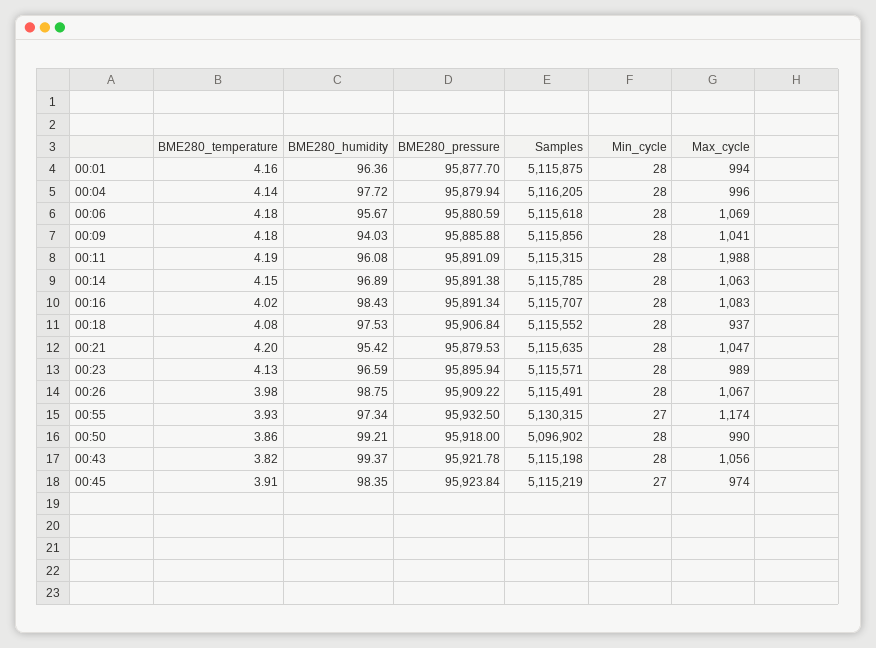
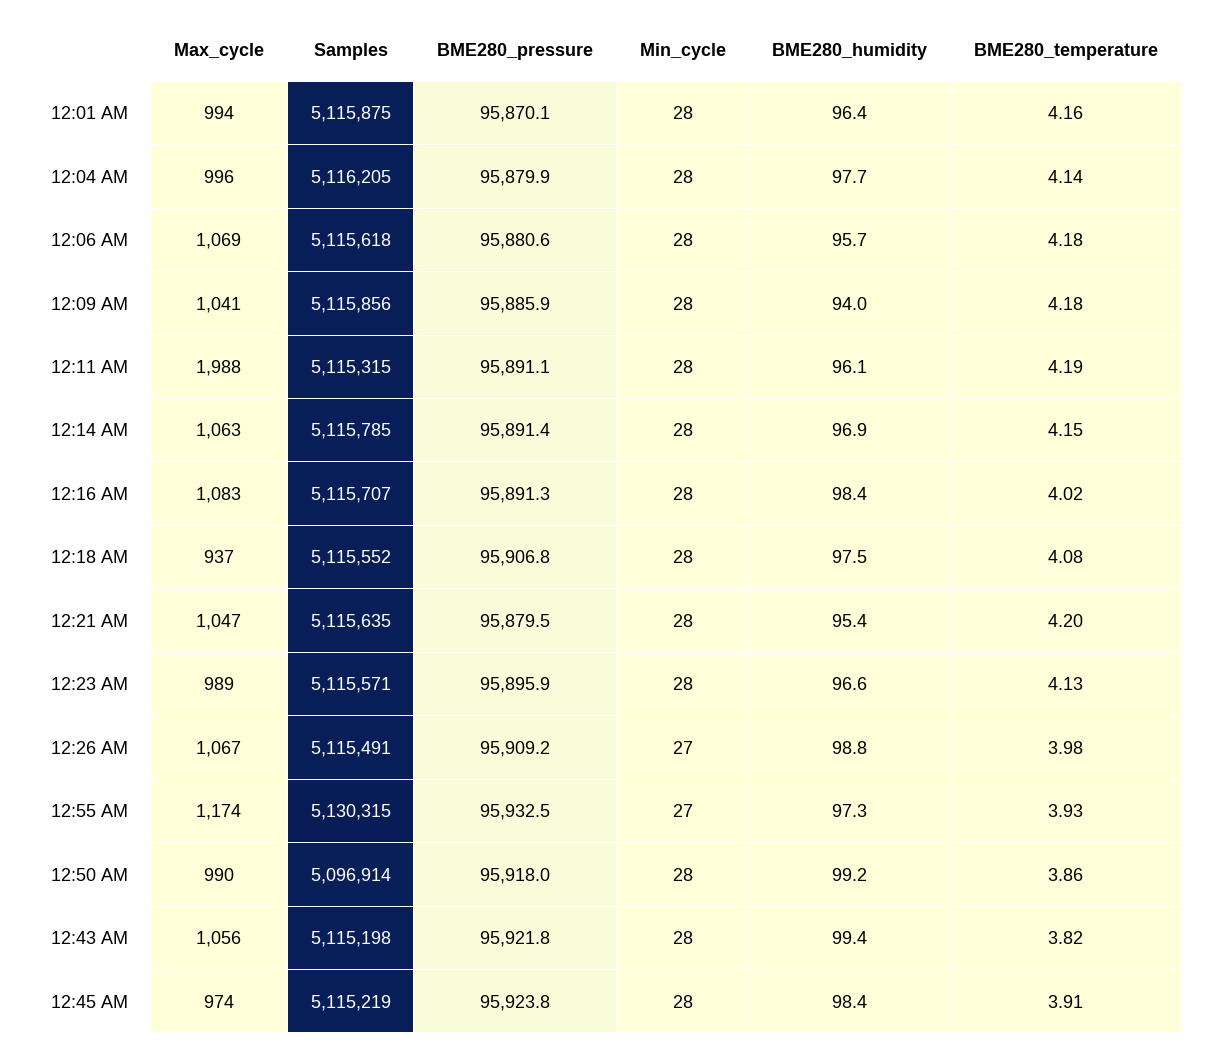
  {
    "BME280_temperature": {
      "00:01": 4.16,
      "00:04": 4.14,
      "00:06": 4.18,
      "00:09": 4.18,
      "00:11": 4.19,
      "00:14": 4.15,
      "00:16": 4.02,
      "00:18": 4.08,
      "00:21": 4.2,
      "00:23": 4.13,
      "00:26": 3.98,
      "00:55": 3.93,
      "00:50": 3.86,
      "00:43": 3.82,
      "00:45": 3.91
    },
    "BME280_humidity": {
      "00:01": 96.36,
      "00:04": 97.72,
      "00:06": 95.67,
      "00:09": 94.03,
      "00:11": 96.08,
      "00:14": 96.89,
      "00:16": 98.43,
      "00:18": 97.53,
      "00:21": 95.42,
      "00:23": 96.59,
      "00:26": 98.75,
      "00:55": 97.34,
      "00:50": 99.21,
      "00:43": 99.37,
      "00:45": 98.35
    },
    "BME280_pressure": {
-     "00:01": 95877.7,
+     "00:01": 95870.1,
      "00:04": 95879.94,
      "00:06": 95880.59,
      "00:09": 95885.88,
      "00:11": 95891.09,
      "00:14": 95891.38,
      "00:16": 95891.34,
      "00:18": 95906.84,
      "00:21": 95879.53,
      "00:23": 95895.94,
      "00:26": 95909.22,
      "00:55": 95932.5,
      "00:50": 95918,
      "00:43": 95921.78,
      "00:45": 95923.84
    },
    "Samples": {
      "00:01": 5115875,
      "00:04": 5116205,
      "00:06": 5115618,
      "00:09": 5115856,
      "00:11": 5115315,
      "00:14": 5115785,
      "00:16": 5115707,
      "00:18": 5115552,
      "00:21": 5115635,
      "00:23": 5115571,
      "00:26": 5115491,
      "00:55": 5130315,
-     "00:50": 5096902,
+     "00:50": 5096914,
      "00:43": 5115198,
      "00:45": 5115219
    },
    "Min_cycle": {
      "00:01": 28,
      "00:04": 28,
      "00:06": 28,
      "00:09": 28,
      "00:11": 28,
      "00:14": 28,
      "00:16": 28,
      "00:18": 28,
      "00:21": 28,
      "00:23": 28,
-     "00:26": 28,
+     "00:26": 27,
      "00:55": 27,
      "00:50": 28,
      "00:43": 28,
-     "00:45": 27
+     "00:45": 28
    },
    "Max_cycle": {
      "00:01": 994,
      "00:04": 996,
      "00:06": 1069,
      "00:09": 1041,
      "00:11": 1988,
      "00:14": 1063,
      "00:16": 1083,
      "00:18": 937,
      "00:21": 1047,
      "00:23": 989,
      "00:26": 1067,
      "00:55": 1174,
      "00:50": 990,
      "00:43": 1056,
      "00:45": 974
    }
  }

